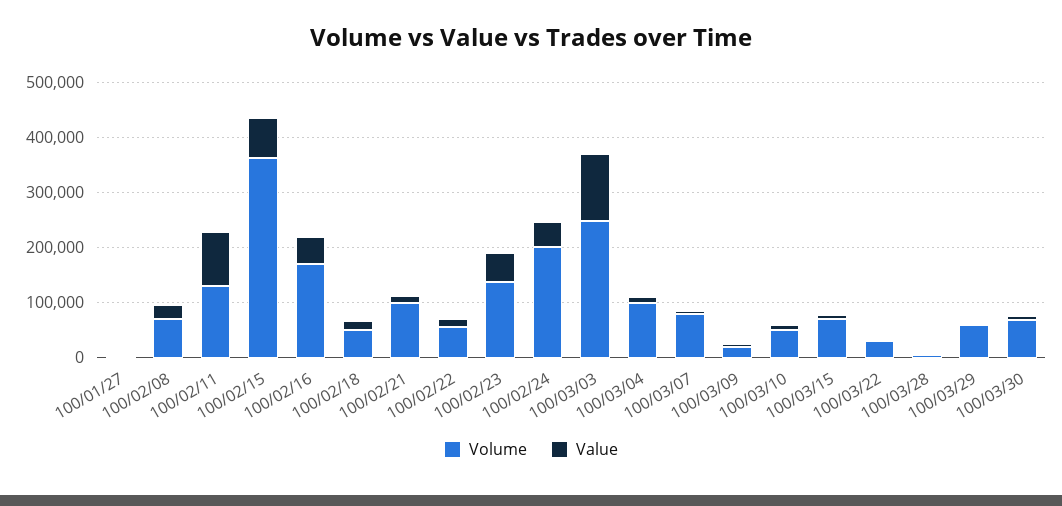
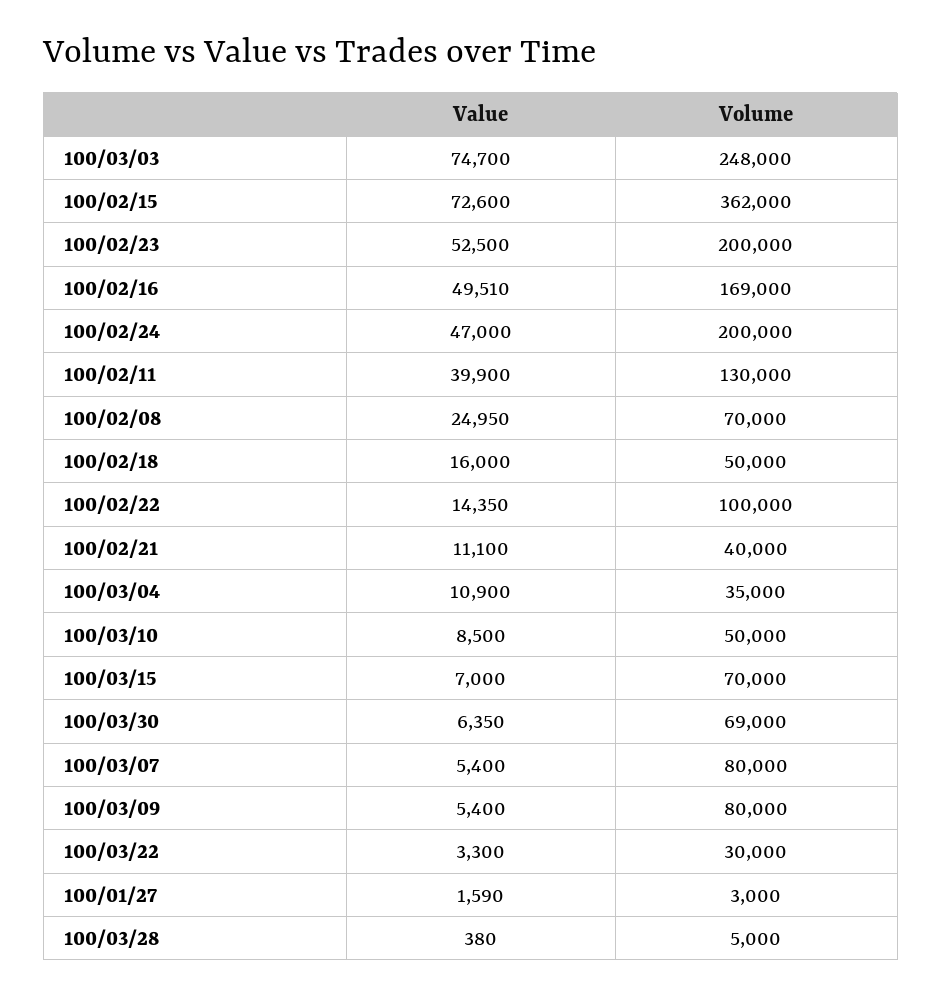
  {
    "Volume": {
      "100/01/27": 3000,
      "100/02/08": 70000,
      "100/02/11": 130000,
      "100/02/15": 362000,
      "100/02/16": 169000,
      "100/02/18": 50000,
-     "100/02/21": 100000,
+     "100/02/21": 40000,
-     "100/02/22": 60000,
+     "100/02/22": 100000,
-     "100/02/23": 140000,
+     "100/02/23": 200000,
      "100/02/24": 200000,
      "100/03/03": 248000,
-     "100/03/04": 100000,
+     "100/03/04": 35000,
      "100/03/07": 80000,
-     "100/03/09": 20000,
+     "100/03/09": 80000,
      "100/03/10": 50000,
      "100/03/15": 70000,
      "100/03/22": 30000,
      "100/03/28": 5000,
-     "100/03/29": 60000,
      "100/03/30": 69000
    },
    "Value": {
      "100/01/27": 1590,
      "100/02/08": 24950,
-     "100/02/11": 100000,
+     "100/02/11": 39900,
      "100/02/15": 72600,
      "100/02/16": 49510,
      "100/02/18": 16000,
      "100/02/21": 11100,
      "100/02/22": 14350,
      "100/02/23": 52500,
      "100/02/24": 47000,
-     "100/03/03": 120000,
+     "100/03/03": 74700,
      "100/03/04": 10900,
      "100/03/07": 5400,
      "100/03/09": 5400,
      "100/03/10": 8500,
      "100/03/15": 7000,
      "100/03/22": 3300,
      "100/03/28": 380,
-     "100/03/29": 0,
      "100/03/30": 6350
    }
  }

